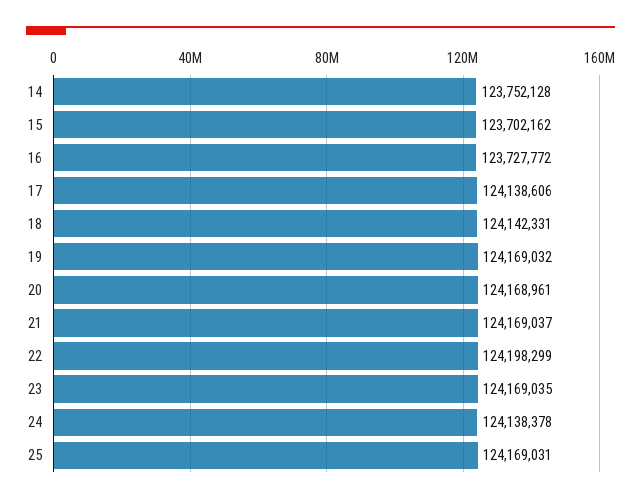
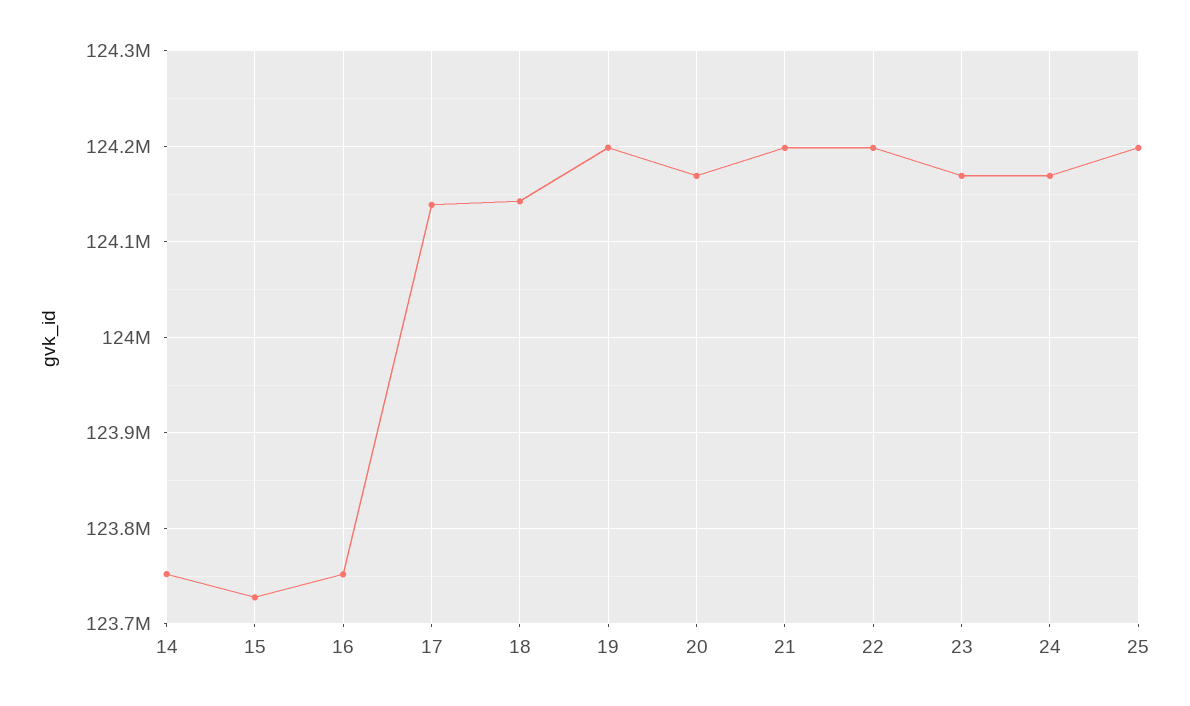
  {
    "14": 123752128,
-   "15": 123702162,
+   "15": 123730000,
-   "16": 123727772,
+   "16": 123750000,
    "17": 124138606,
    "18": 124142331,
-   "19": 124169032,
+   "19": 124200000,
    "20": 124168961,
-   "21": 124169037,
+   "21": 124200000,
    "22": 124198299,
    "23": 124169035,
-   "24": 124138378,
+   "24": 124170000,
-   "25": 124169031
+   "25": 124200000
  }

